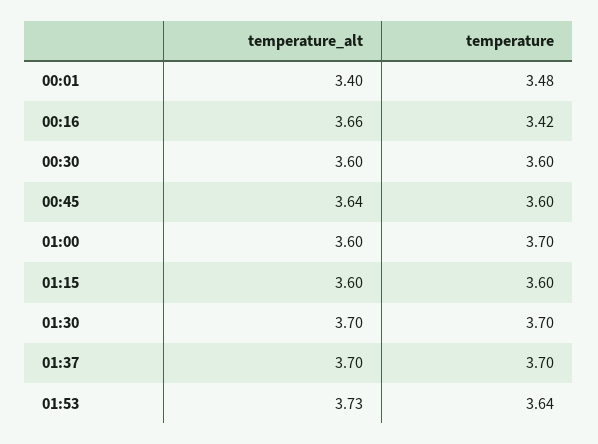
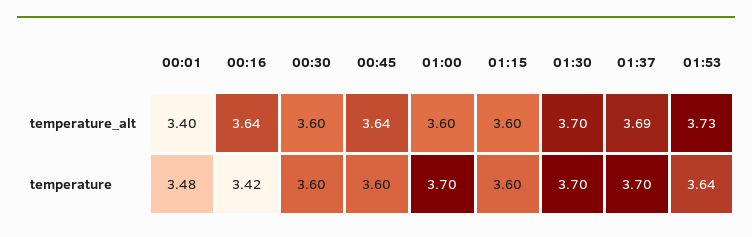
  {
    "temperature_alt": {
      "00:01": 3.4,
-     "00:16": 3.66,
+     "00:16": 3.64,
      "00:30": 3.6,
      "00:45": 3.64,
      "01:00": 3.6,
      "01:15": 3.6,
      "01:30": 3.7,
-     "01:37": 3.7,
+     "01:37": 3.69,
      "01:53": 3.73
    },
    "temperature": {
      "00:01": 3.48,
      "00:16": 3.42,
      "00:30": 3.6,
      "00:45": 3.6,
      "01:00": 3.7,
      "01:15": 3.6,
      "01:30": 3.7,
      "01:37": 3.7,
      "01:53": 3.64
    }
  }

